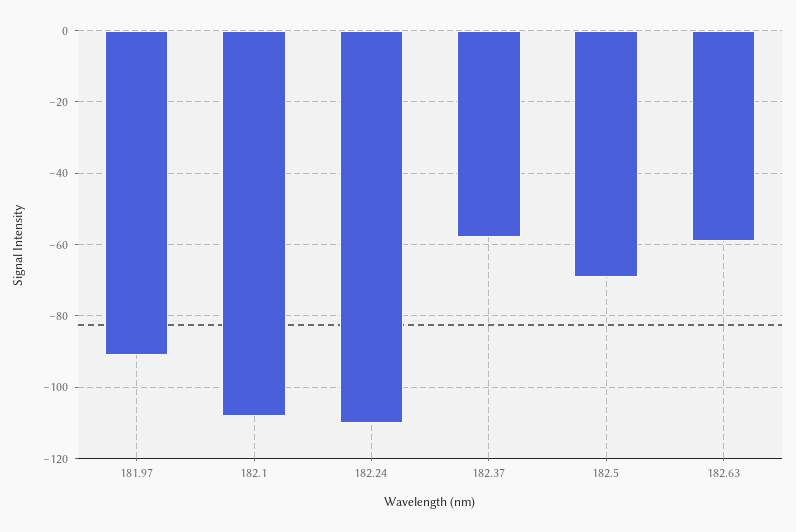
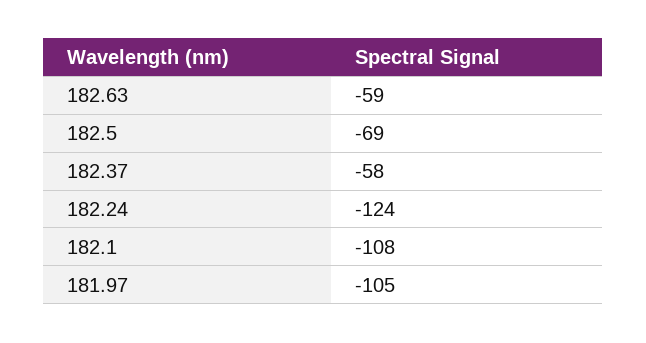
  {
-   "181.97": -90,
+   "181.97": -105,
    "182.1": -108,
-   "182.24": -110,
+   "182.24": -124,
    "182.37": -58,
    "182.5": -69,
    "182.63": -59
  }

